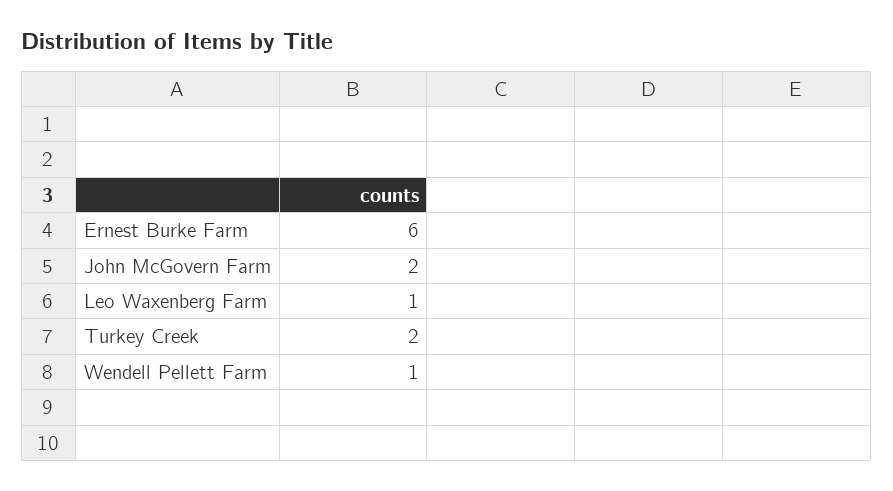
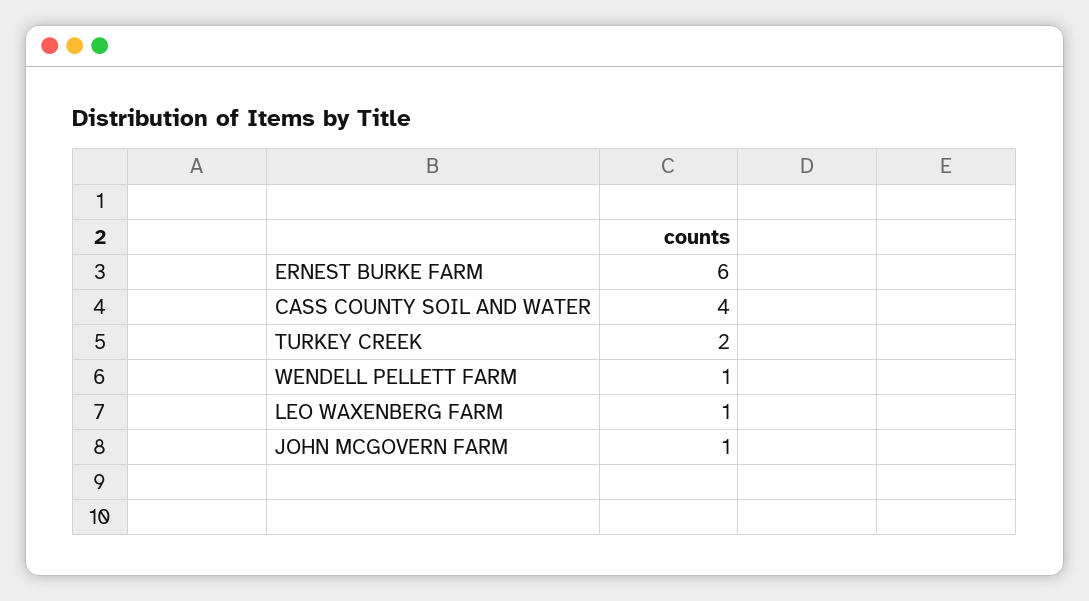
  {
    "Ernest Burke Farm": 6,
-   "John McGovern Farm": 2,
+   "John McGovern Farm": 1,
    "Leo Waxenberg Farm": 1,
    "Turkey Creek": 2,
-   "Wendell Pellett Farm": 1
+   "Wendell Pellett Farm": 1,
+   "CASS COUNTY SOIL AND WATER": 4
  }

